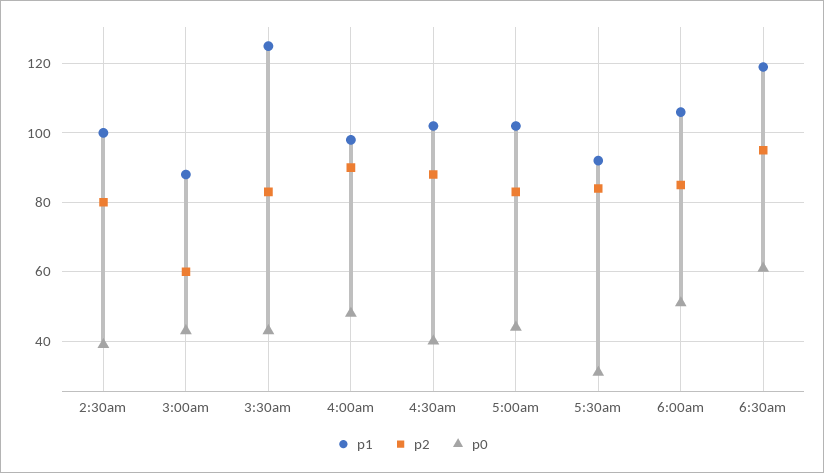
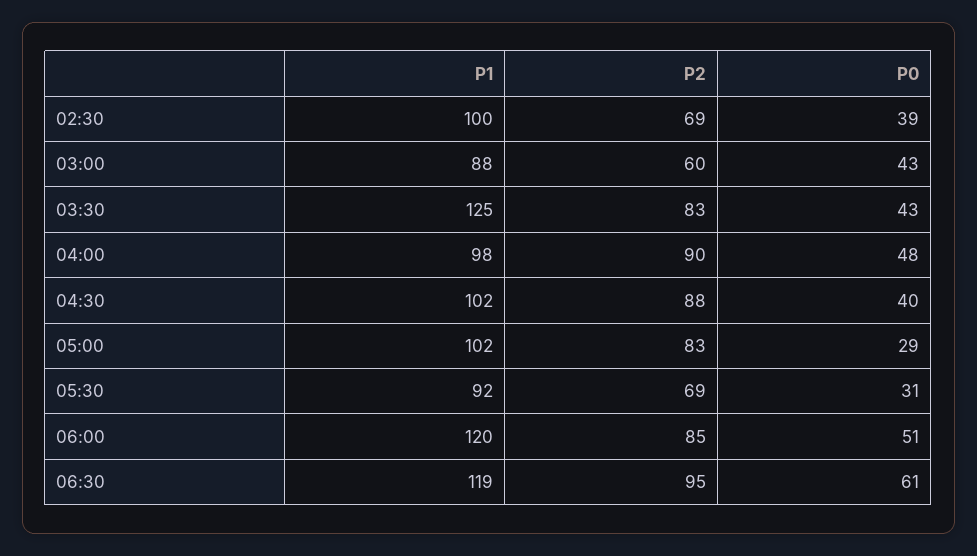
  {
    "p1": {
      "2:30am": 100,
      "3:00am": 88,
      "3:30am": 125,
      "4:00am": 98,
      "4:30am": 102,
      "5:00am": 102,
      "5:30am": 92,
-     "6:00am": 105,
+     "6:00am": 120,
      "6:30am": 119
    },
    "p2": {
-     "2:30am": 80,
+     "2:30am": 69,
      "3:00am": 60,
      "3:30am": 83,
      "4:00am": 90,
      "4:30am": 88,
      "5:00am": 83,
-     "5:30am": 85,
+     "5:30am": 69,
      "6:00am": 85,
      "6:30am": 95
    },
    "p0": {
      "2:30am": 39,
      "3:00am": 43,
      "3:30am": 43,
      "4:00am": 48,
      "4:30am": 40,
-     "5:00am": 45,
+     "5:00am": 29,
      "5:30am": 31,
      "6:00am": 51,
      "6:30am": 61
    }
  }

